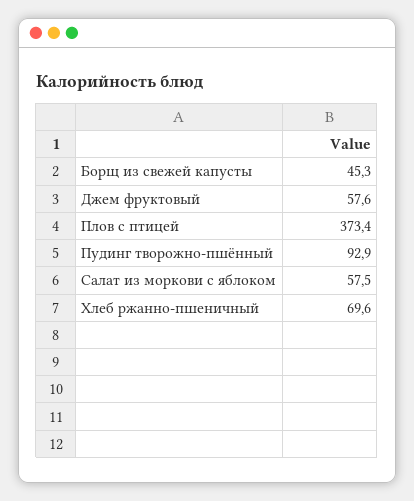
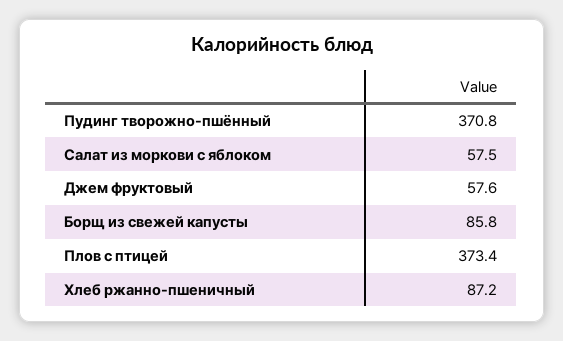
  {
-   "Борщ из свежей капусты": 45.3,
+   "Борщ из свежей капусты": 85.8,
    "Джем фруктовый": 57.6,
    "Плов с птицей": 373.4,
-   "Пудинг творожно-пшённый": 92.9,
+   "Пудинг творожно-пшённый": 370.8,
    "Салат из моркови с яблоком": 57.5,
-   "Хлеб ржанно-пшеничный": 69.6
+   "Хлеб ржанно-пшеничный": 87.2
  }

